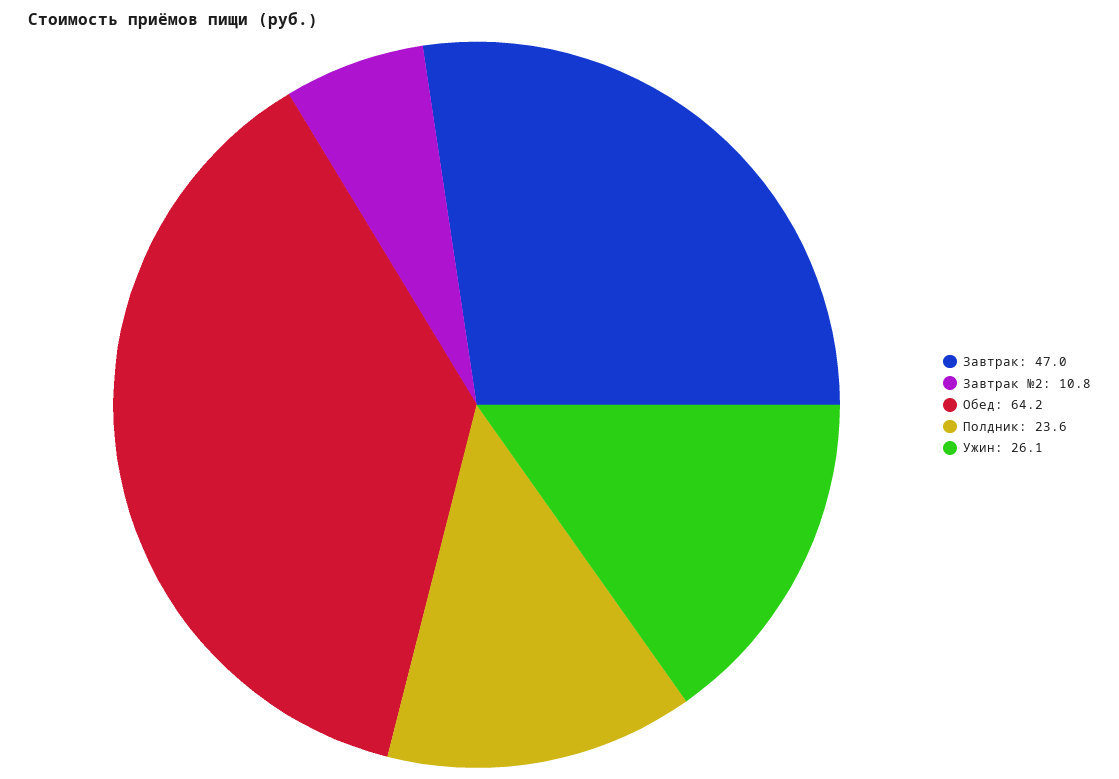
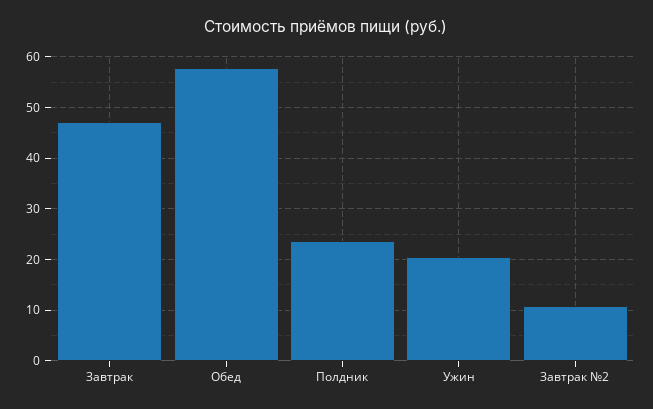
  {
    "Завтрак": 47,
    "Завтрак №2": 10.8,
-   "Обед": 64.2,
+   "Обед": 58,
    "Полдник": 23.6,
-   "Ужин": 26.1
+   "Ужин": 20
  }

